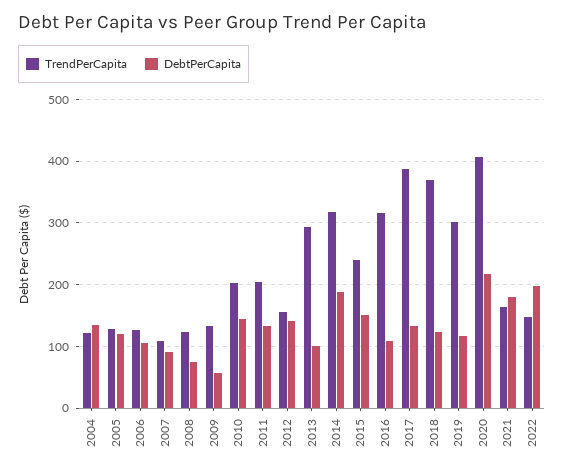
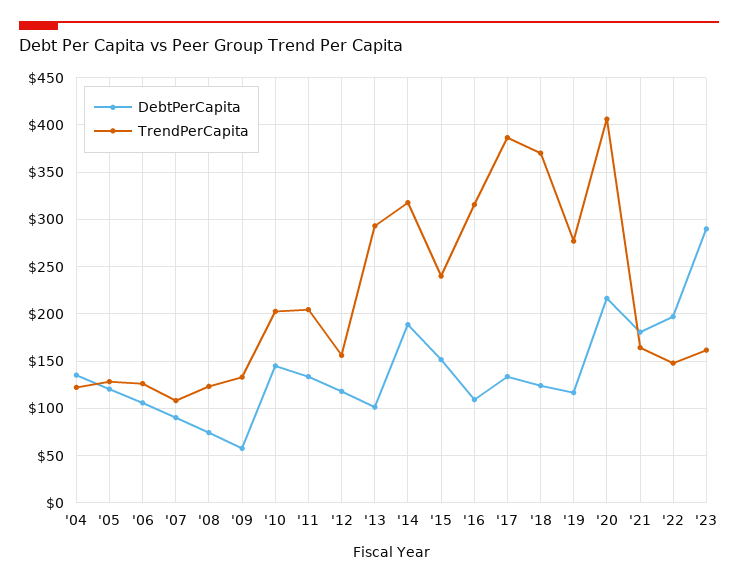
  {
    "TrendPerCapita": {
      "2004": 120,
      "2005": 130,
      "2006": 130,
      "2007": 110,
      "2008": 120,
      "2009": 130,
      "2010": 200,
      "2011": 200,
      "2012": 160,
      "2013": 290,
      "2014": 320,
      "2015": 240,
      "2016": 320,
      "2017": 390,
      "2018": 370,
-     "2019": 300,
+     "2019": 280,
      "2020": 410,
      "2021": 160,
-     "2022": 150
+     "2022": 150,
+     "'23": 160
    },
    "DebtPerCapita": {
      "2004": 140,
      "2005": 120,
      "2006": 110,
      "2007": 90,
      "2008": 70,
      "2009": 60,
      "2010": 140,
      "2011": 130,
-     "2012": 140,
+     "2012": 120,
      "2013": 100,
      "2014": 190,
      "2015": 150,
      "2016": 110,
      "2017": 130,
      "2018": 120,
      "2019": 120,
      "2020": 220,
      "2021": 180,
-     "2022": 200
+     "2022": 200,
+     "'23": 290
    }
  }

